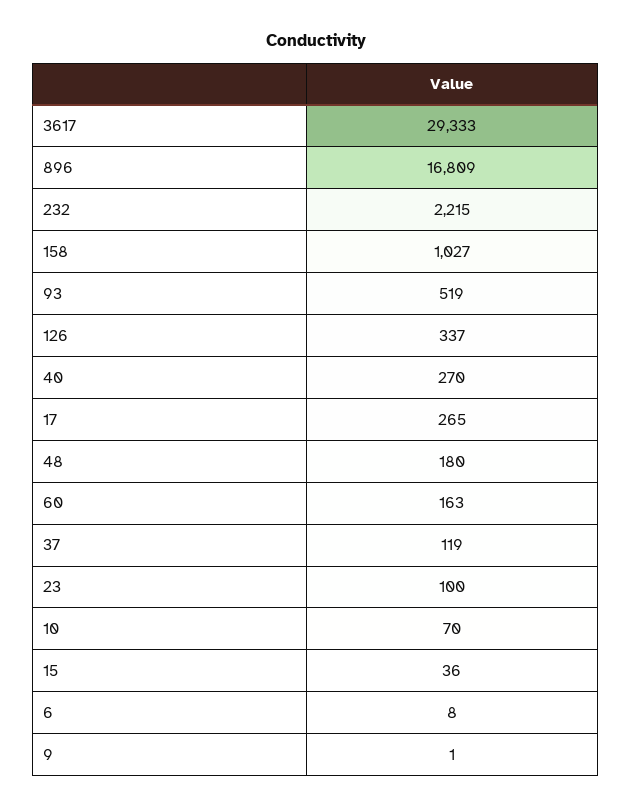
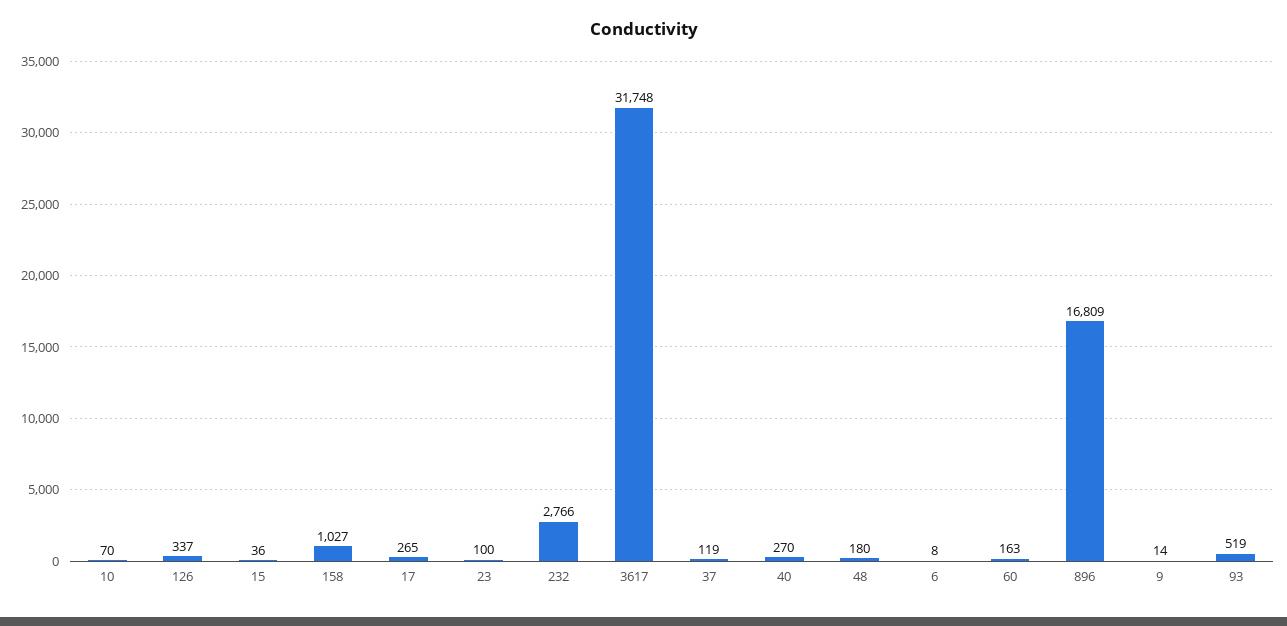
  {
-   "3617": 29333,
+   "3617": 31748,
    "896": 16809,
-   "232": 2215,
+   "232": 2766,
    "158": 1027,
    "93": 519,
    "126": 337,
    "40": 270,
    "17": 265,
    "48": 180,
    "60": 163,
    "37": 119,
    "23": 100,
    "10": 70,
    "15": 36,
    "6": 8,
-   "9": 1
+   "9": 14
  }

